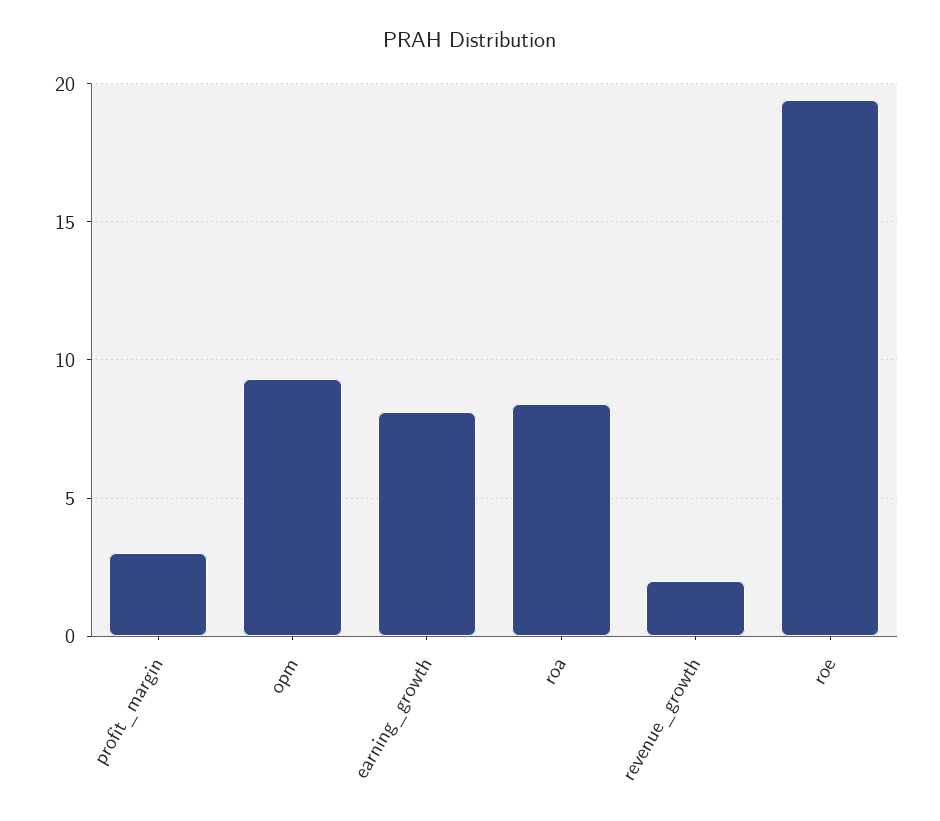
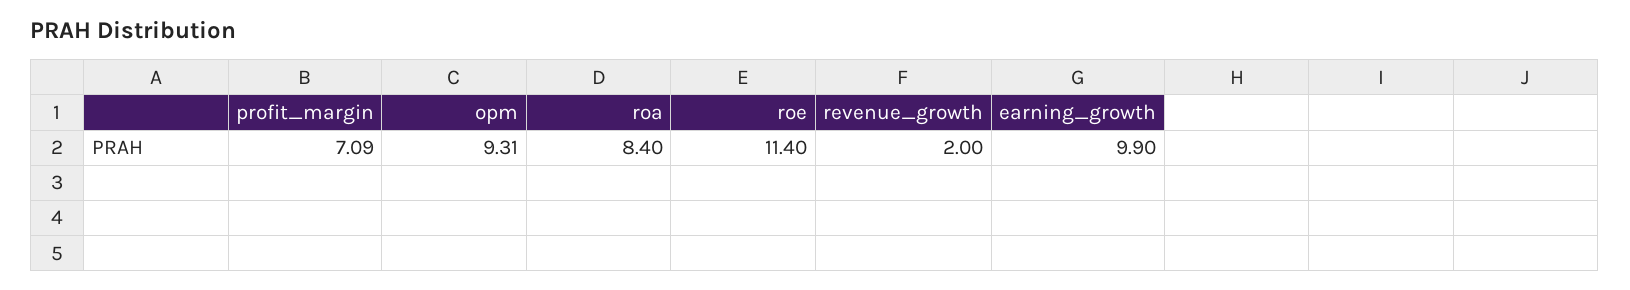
  {
-   "profit_margin": 3,
+   "profit_margin": 7.09,
    "opm": 9.31,
-   "earning_growth": 8,
+   "earning_growth": 9.9,
    "roa": 8.4,
    "revenue_growth": 2,
-   "roe": 19.5
+   "roe": 11.4
  }

